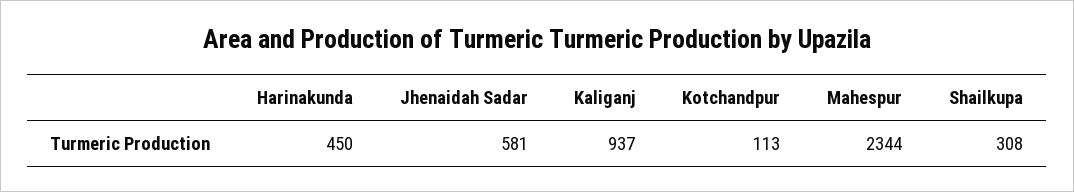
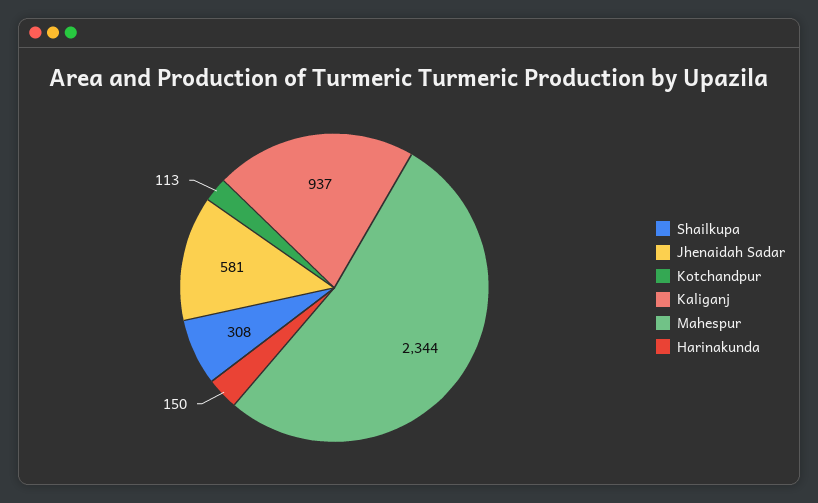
  {
-   "Harinakunda": 450,
+   "Harinakunda": 150,
    "Jhenaidah Sadar": 581,
    "Kaliganj": 937,
    "Kotchandpur": 113,
    "Mahespur": 2344,
    "Shailkupa": 308
  }

